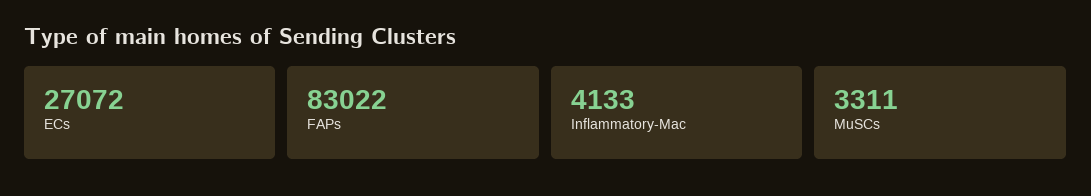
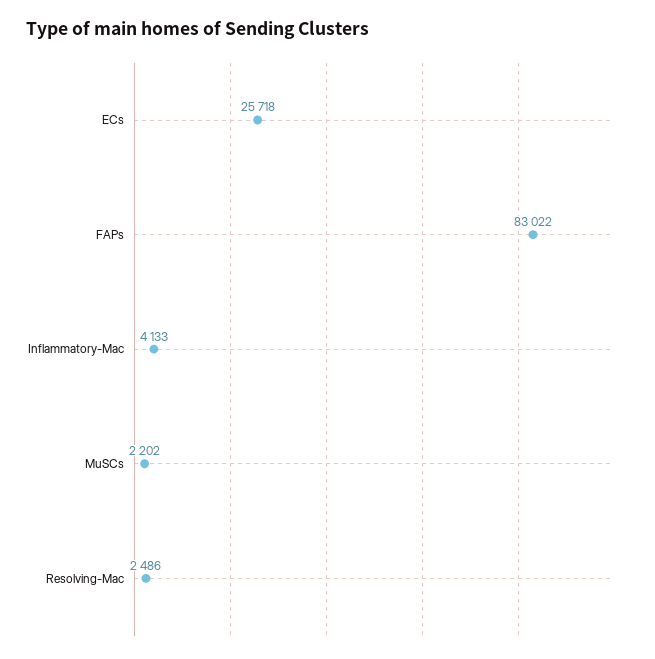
  {
-   "ECs": 27072,
+   "ECs": 25718,
    "FAPs": 83022,
    "Inflammatory-Mac": 4133,
-   "MuSCs": 3311
+   "MuSCs": 2202,
+   "Resolving-Mac": 2486
  }

